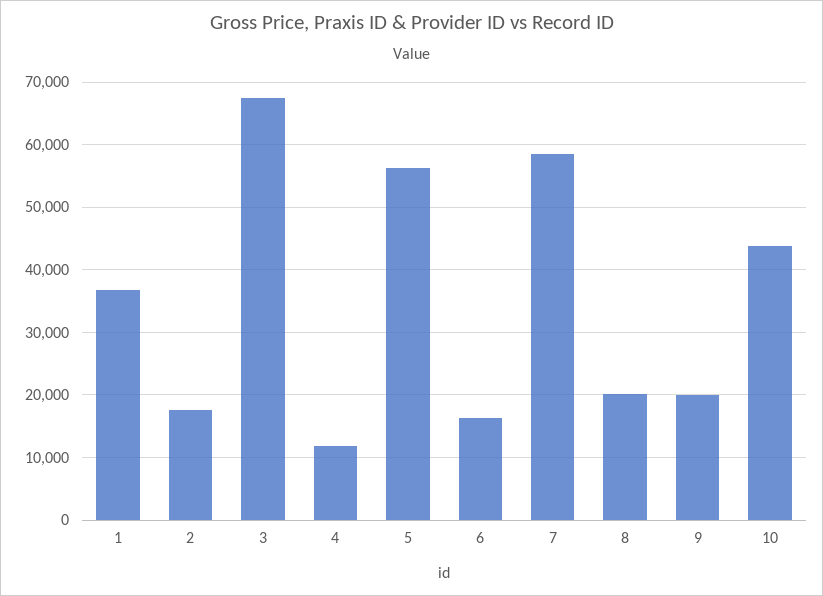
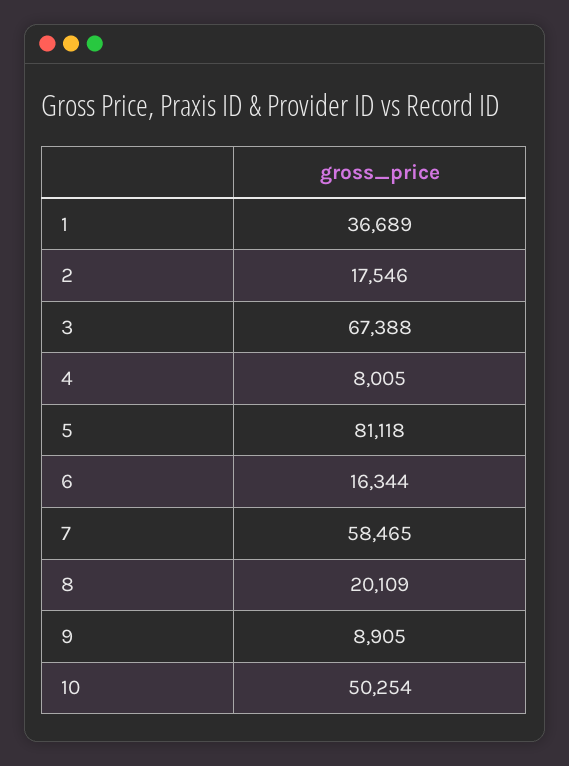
  {
    "1": 36689,
    "2": 17546,
    "3": 67388,
-   "4": 12000,
+   "4": 8005,
-   "5": 56000,
+   "5": 81118,
    "6": 16344,
    "7": 58465,
    "8": 20109,
-   "9": 20000,
+   "9": 8905,
-   "10": 44000
+   "10": 50254
  }

